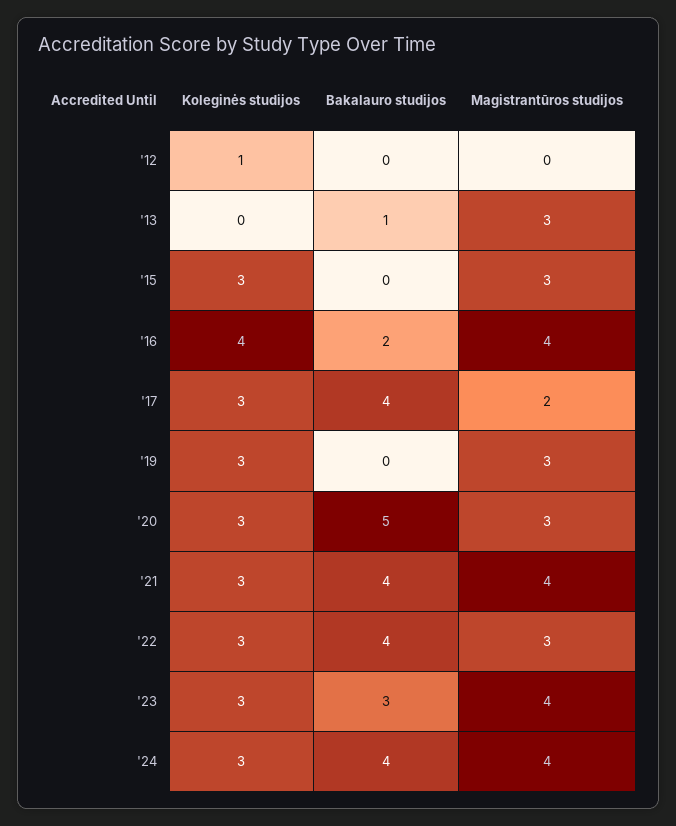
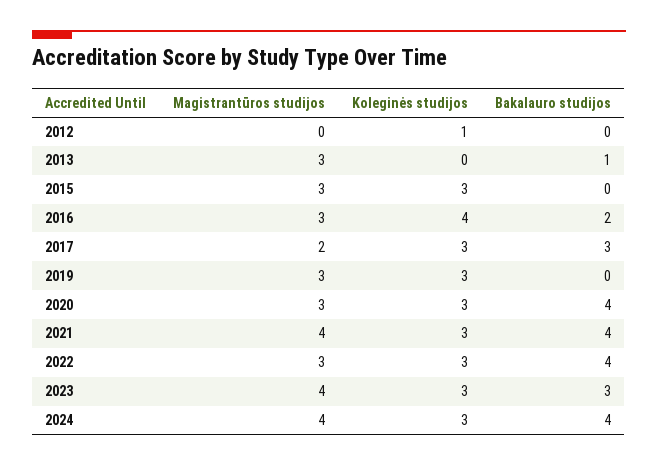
  {
    "Koleginės studijos": {
      "'12": 1,
      "'13": 0,
      "'15": 3,
      "'16": 4,
      "'17": 3,
      "'19": 3,
      "'20": 3,
      "'21": 3,
      "'22": 3,
      "'23": 3,
      "'24": 3
    },
    "Bakalauro studijos": {
      "'12": 0,
      "'13": 1,
      "'15": 0,
      "'16": 2,
-     "'17": 4,
+     "'17": 3,
      "'19": 0,
-     "'20": 5,
+     "'20": 4,
      "'21": 4,
      "'22": 4,
      "'23": 3,
      "'24": 4
    },
    "Magistrantūros studijos": {
      "'12": 0,
      "'13": 3,
      "'15": 3,
-     "'16": 4,
+     "'16": 3,
      "'17": 2,
      "'19": 3,
      "'20": 3,
      "'21": 4,
      "'22": 3,
      "'23": 4,
      "'24": 4
    }
  }

